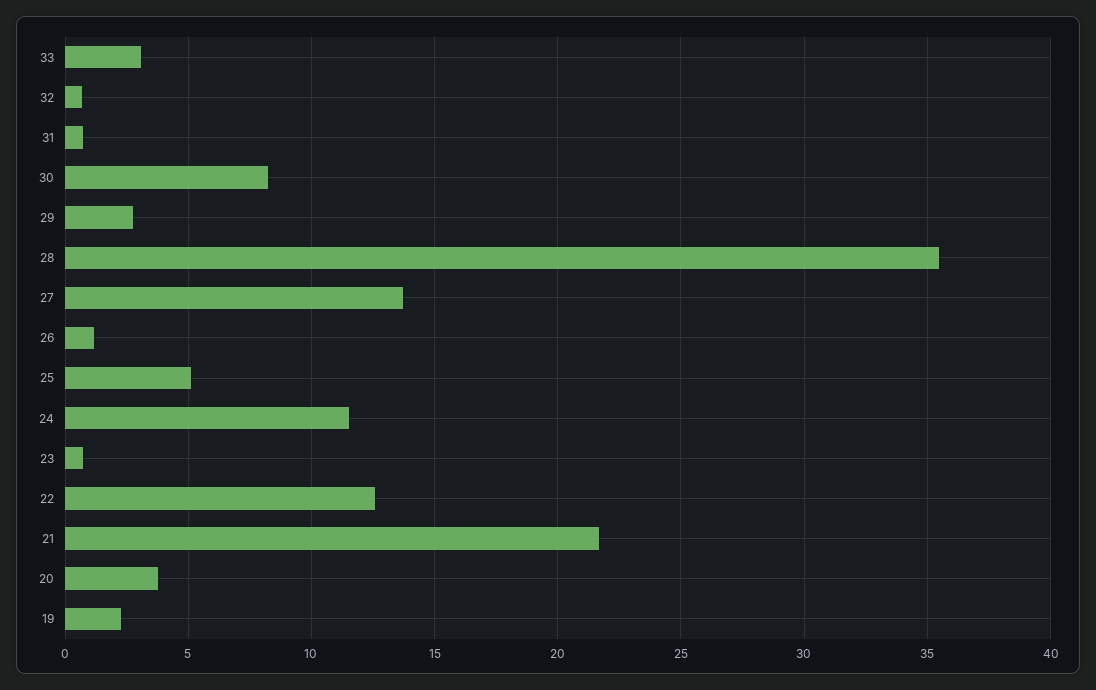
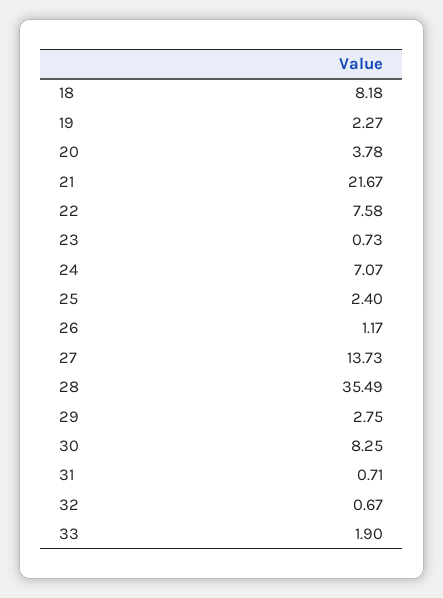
  {
-   "33": 3,
+   "33": 1.9,
    "32": 0.67,
    "31": 0.71,
    "30": 8.25,
    "29": 2.75,
    "28": 35.49,
    "27": 13.73,
    "26": 1.17,
-   "25": 5,
+   "25": 2.4,
-   "24": 11.5,
+   "24": 7.07,
    "23": 0.73,
-   "22": 12.5,
+   "22": 7.58,
    "21": 21.67,
    "20": 3.78,
-   "19": 2.27
+   "19": 2.27,
+   "18": 8.18
  }

